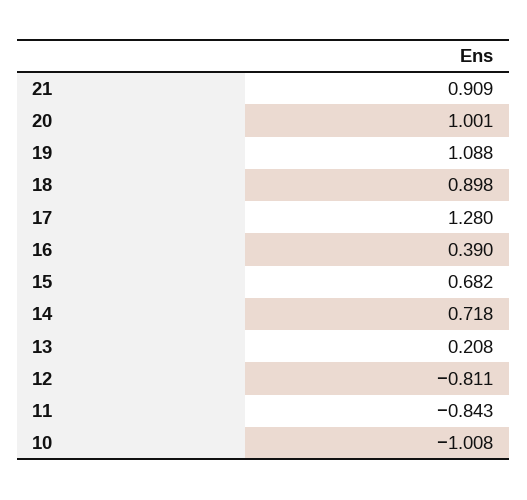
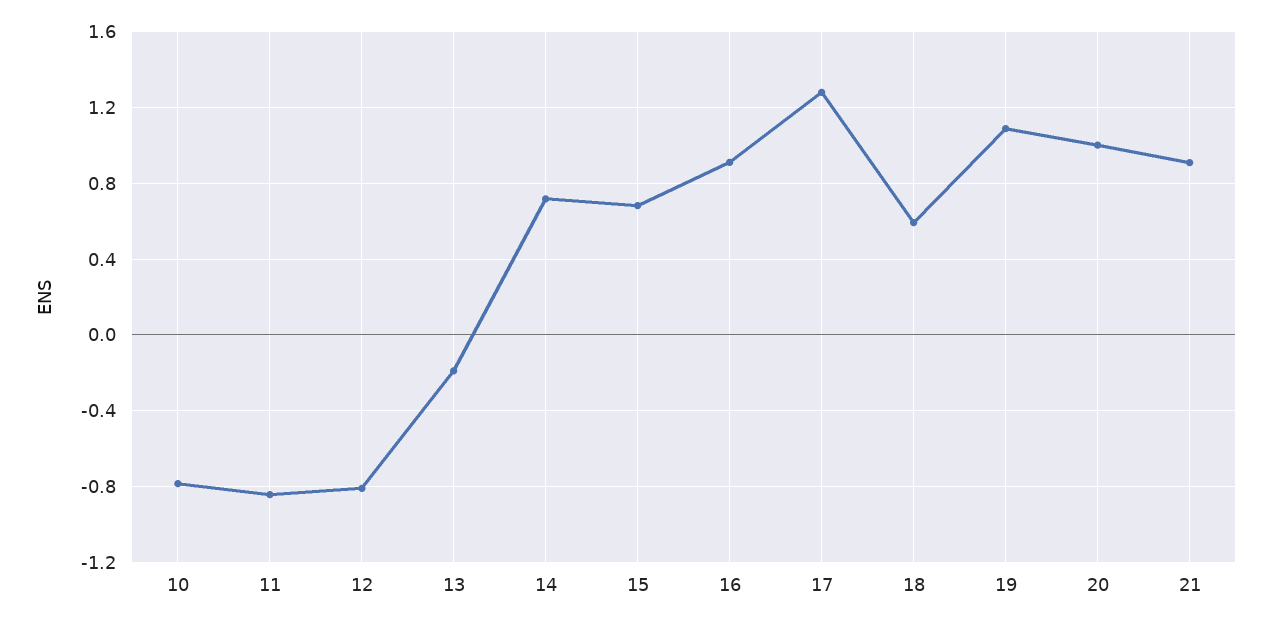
  {
    "21": 0.909,
    "20": 1.001,
    "19": 1.088,
-   "18": 0.898,
+   "18": 0.6,
    "17": 1.28,
-   "16": 0.39,
+   "16": 0.9,
    "15": 0.682,
    "14": 0.718,
-   "13": 0.208,
+   "13": -0.2,
    "12": -0.811,
    "11": -0.843,
-   "10": -1.008
+   "10": -0.8
  }

